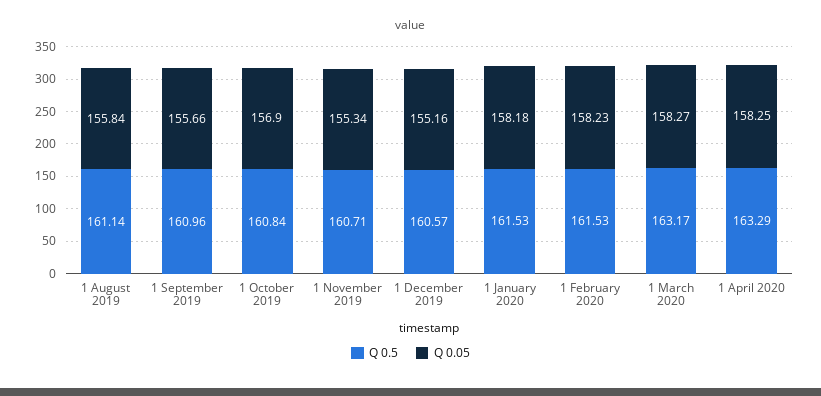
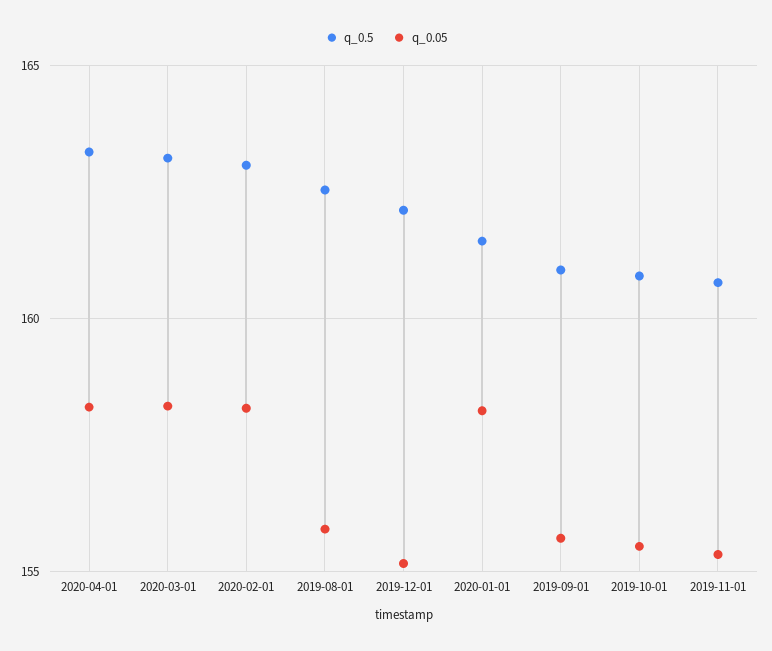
  {
    "Q 0.5": {
-     "1 August 2019": 161.14,
+     "1 August 2019": 162.5,
      "1 September 2019": 160.96,
      "1 October 2019": 160.84,
      "1 November 2019": 160.71,
-     "1 December 2019": 160.57,
+     "1 December 2019": 162,
      "1 January 2020": 161.53,
-     "1 February 2020": 161.53,
+     "1 February 2020": 163,
      "1 March 2020": 163.17,
      "1 April 2020": 163.29
    },
    "Q 0.05": {
      "1 August 2019": 155.84,
      "1 September 2019": 155.66,
-     "1 October 2019": 156.9,
+     "1 October 2019": 155.5,
      "1 November 2019": 155.34,
      "1 December 2019": 155.16,
      "1 January 2020": 158.18,
      "1 February 2020": 158.23,
      "1 March 2020": 158.27,
      "1 April 2020": 158.25
    }
  }

